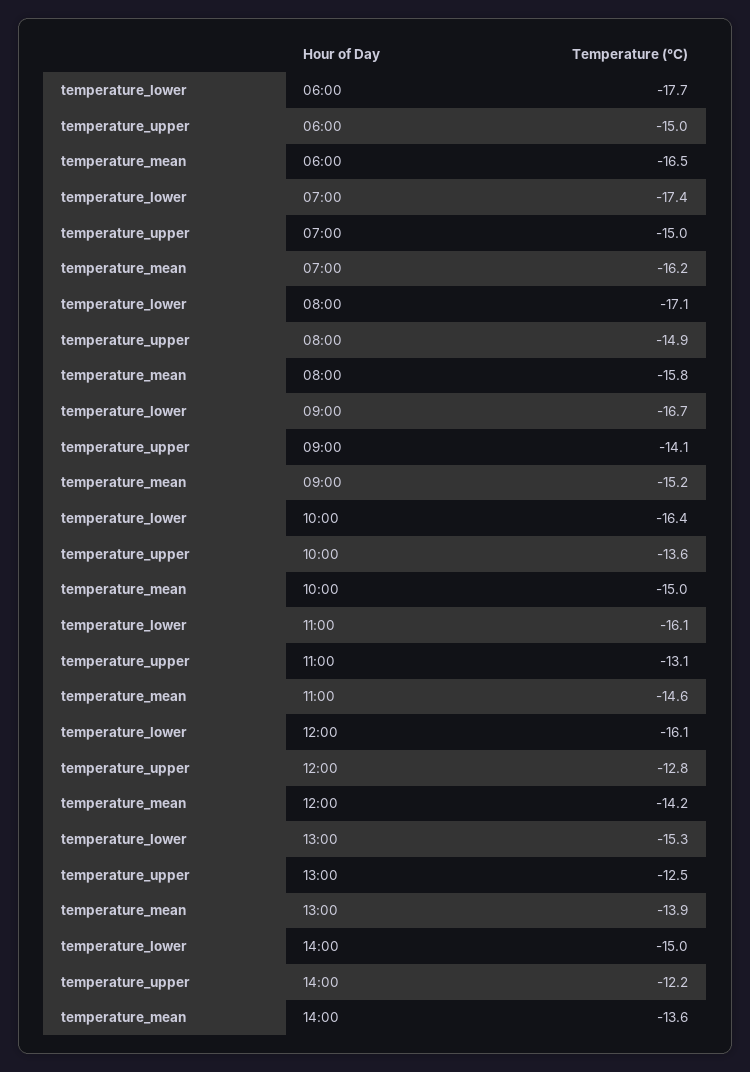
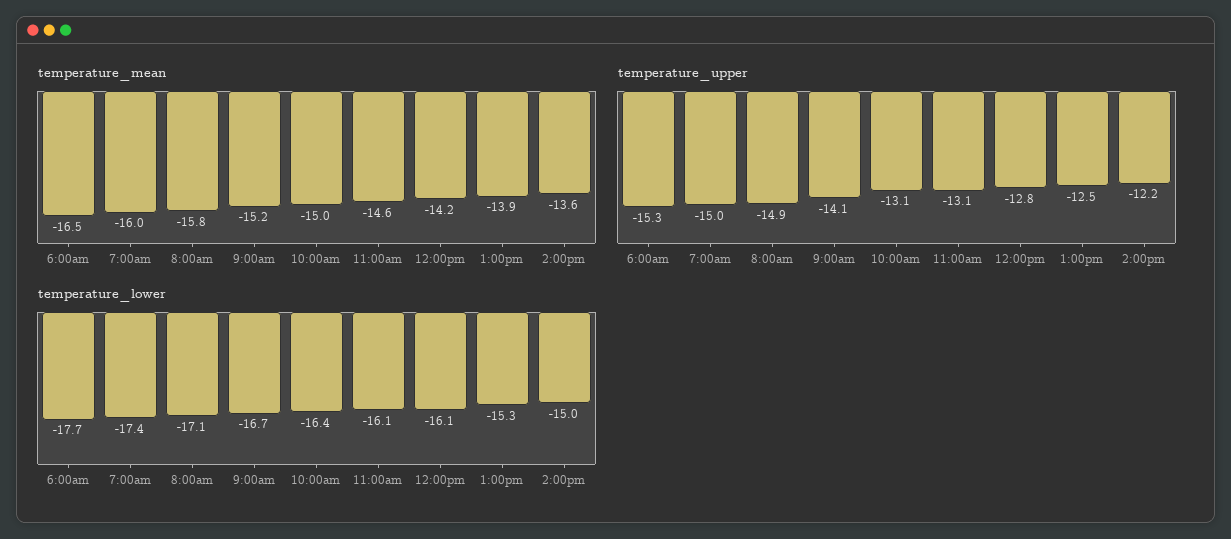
  {
    "temperature_lower": {
      "06:00": -17.7,
      "07:00": -17.4,
      "08:00": -17.1,
      "09:00": -16.7,
      "10:00": -16.4,
      "11:00": -16.1,
      "12:00": -16.1,
      "13:00": -15.3,
      "14:00": -15
    },
    "temperature_upper": {
-     "06:00": -15,
+     "06:00": -15.3,
      "07:00": -15,
      "08:00": -14.9,
      "09:00": -14.1,
-     "10:00": -13.6,
+     "10:00": -13.1,
      "11:00": -13.1,
      "12:00": -12.8,
      "13:00": -12.5,
      "14:00": -12.2
    },
    "temperature_mean": {
      "06:00": -16.5,
-     "07:00": -16.2,
+     "07:00": -16,
      "08:00": -15.8,
      "09:00": -15.2,
      "10:00": -15,
      "11:00": -14.6,
      "12:00": -14.2,
      "13:00": -13.9,
      "14:00": -13.6
    }
  }

